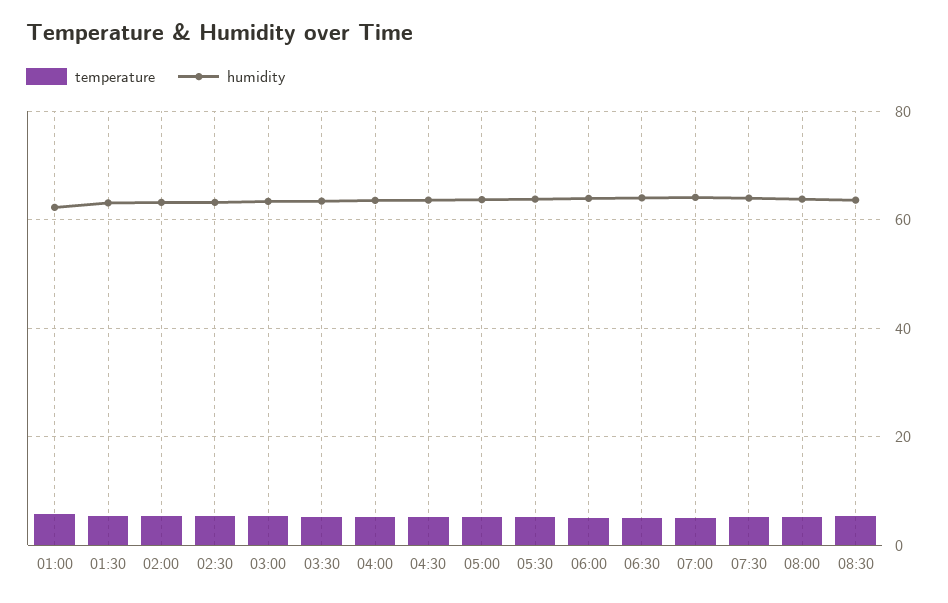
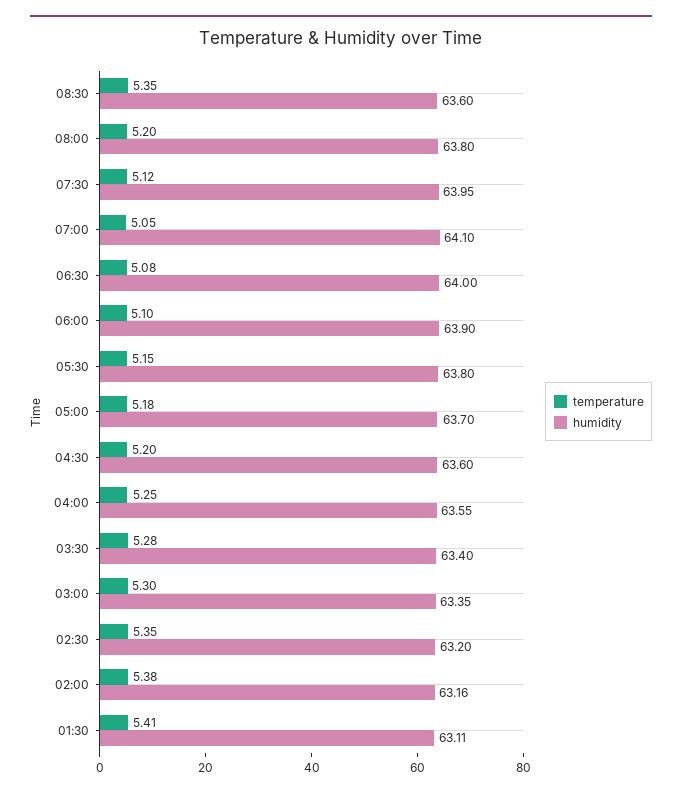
  {
    "temperature": {
-     "01:00": 6,
      "01:30": 5.41,
      "02:00": 5.38,
      "02:30": 5.35,
      "03:00": 5.3,
      "03:30": 5.28,
      "04:00": 5.25,
      "04:30": 5.2,
      "05:00": 5.18,
      "05:30": 5.15,
      "06:00": 5.1,
      "06:30": 5.08,
      "07:00": 5.05,
      "07:30": 5.12,
      "08:00": 5.2,
      "08:30": 5.35
    },
    "humidity": {
-     "01:00": 62,
      "01:30": 63.11,
      "02:00": 63.16,
      "02:30": 63.2,
      "03:00": 63.35,
      "03:30": 63.4,
      "04:00": 63.55,
      "04:30": 63.6,
      "05:00": 63.7,
      "05:30": 63.8,
      "06:00": 63.9,
      "06:30": 64,
      "07:00": 64.1,
      "07:30": 63.95,
      "08:00": 63.8,
      "08:30": 63.6
    }
  }

